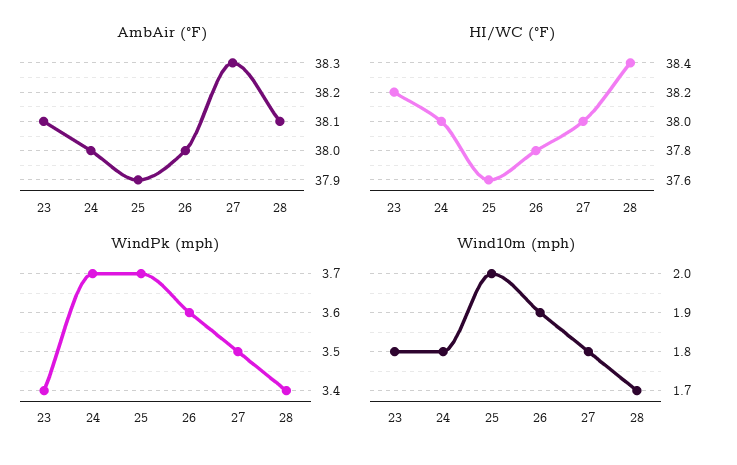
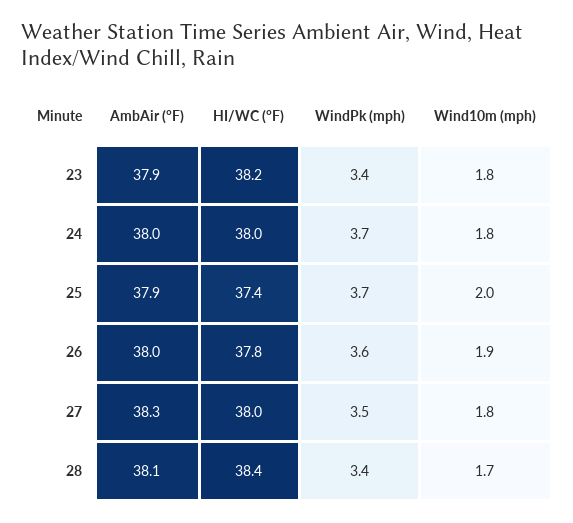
  {
    "AmbAir (°F)": {
-     "23": 38.1,
+     "23": 37.9,
      "24": 38,
      "25": 37.9,
      "26": 38,
      "27": 38.3,
      "28": 38.1
    },
    "HI/WC (°F)": {
      "23": 38.2,
      "24": 38,
-     "25": 37.6,
+     "25": 37.4,
      "26": 37.8,
      "27": 38,
      "28": 38.4
    },
    "WindPk (mph)": {
      "23": 3.4,
      "24": 3.7,
      "25": 3.7,
      "26": 3.6,
      "27": 3.5,
      "28": 3.4
    },
    "Wind10m (mph)": {
      "23": 1.8,
      "24": 1.8,
      "25": 2,
      "26": 1.9,
      "27": 1.8,
      "28": 1.7
    }
  }

